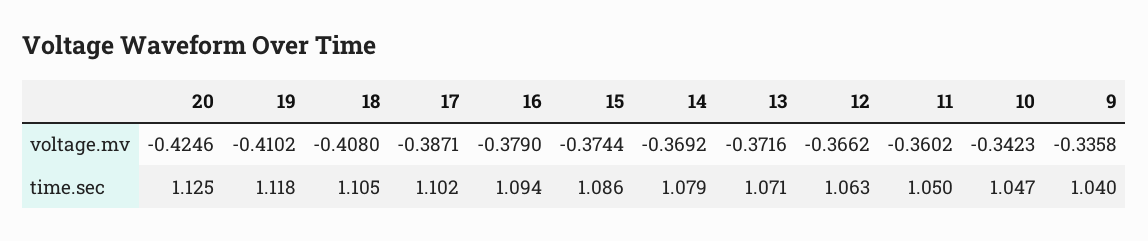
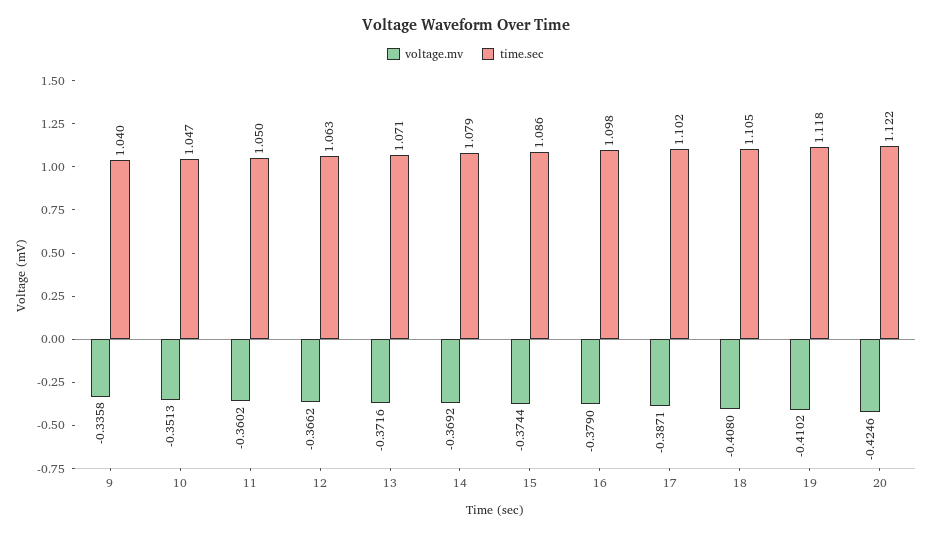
  {
    "voltage.mv": {
      "20": -0.4246,
      "19": -0.4102,
      "18": -0.408,
      "17": -0.3871,
      "16": -0.379,
      "15": -0.3744,
      "14": -0.3692,
      "13": -0.3716,
      "12": -0.3662,
      "11": -0.3602,
-     "10": -0.3423,
+     "10": -0.3513,
      "9": -0.3358
    },
    "time.sec": {
-     "20": 1.125,
+     "20": 1.122,
      "19": 1.118,
      "18": 1.105,
      "17": 1.102,
-     "16": 1.094,
+     "16": 1.098,
      "15": 1.086,
      "14": 1.079,
      "13": 1.071,
      "12": 1.063,
      "11": 1.05,
      "10": 1.047,
      "9": 1.04
    }
  }

